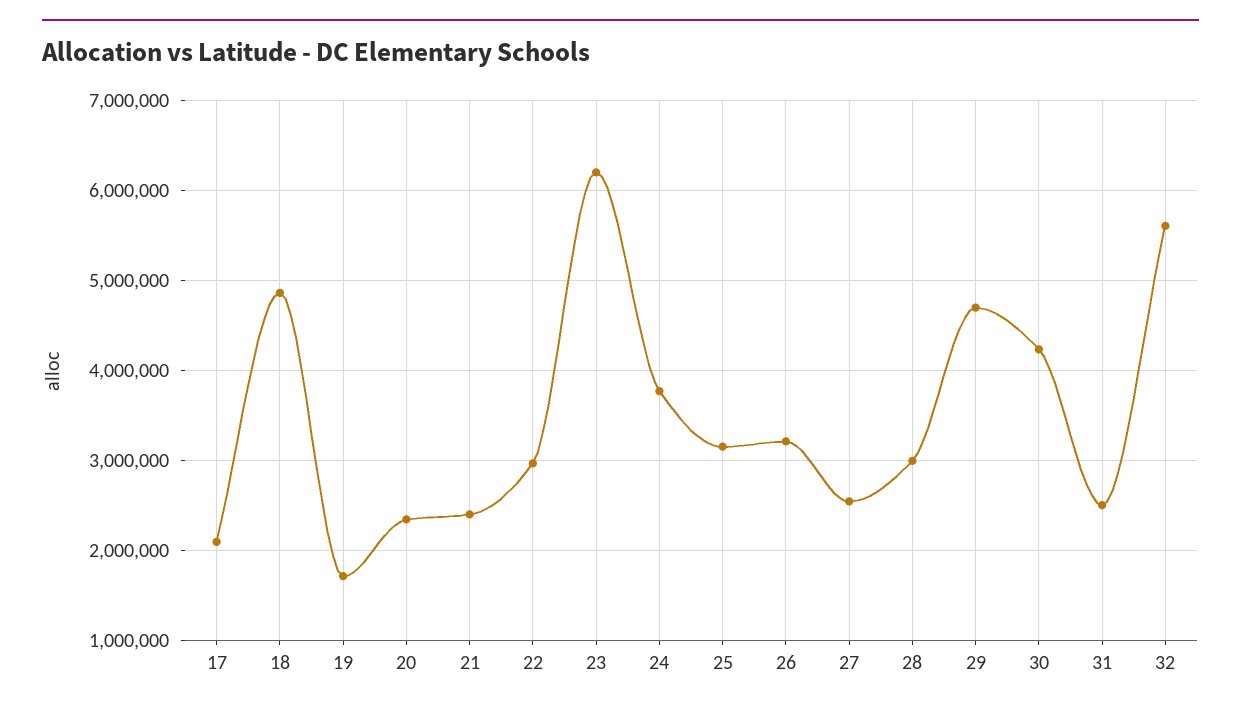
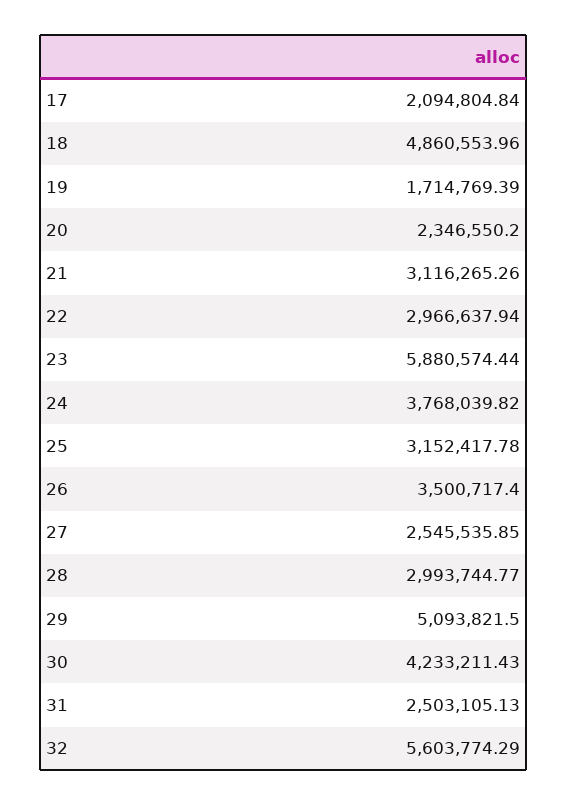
  {
    "17": 2094804.84,
    "18": 4860553.96,
    "19": 1714769.39,
    "20": 2346550.2,
-   "21": 2400000,
+   "21": 3116265.26,
    "22": 2966637.94,
-   "23": 6200000,
+   "23": 5880574.44,
    "24": 3768039.82,
    "25": 3152417.78,
-   "26": 3200000,
+   "26": 3500717.4,
    "27": 2545535.85,
    "28": 2993744.77,
-   "29": 4700000,
+   "29": 5093821.5,
    "30": 4233211.43,
    "31": 2503105.13,
    "32": 5603774.29
  }

